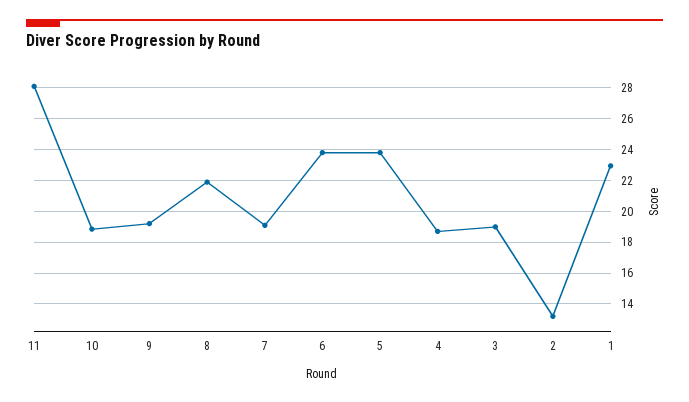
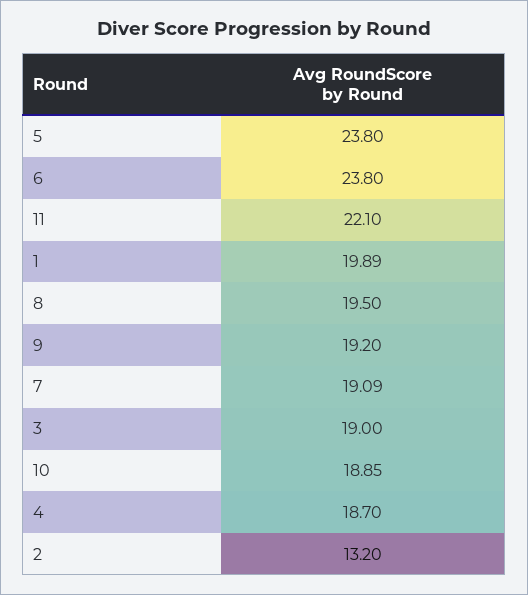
  {
-   "11": 28,
+   "11": 22.1,
    "10": 18.85,
    "9": 19.2,
-   "8": 22,
+   "8": 19.5,
    "7": 19.09,
    "6": 23.8,
    "5": 23.8,
    "4": 18.7,
    "3": 19,
    "2": 13.2,
-   "1": 23
+   "1": 19.89
  }

